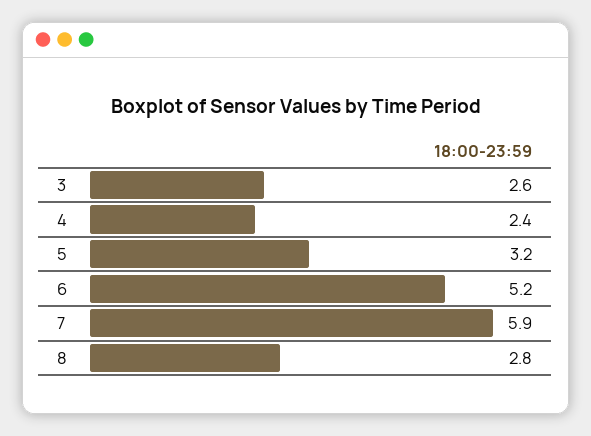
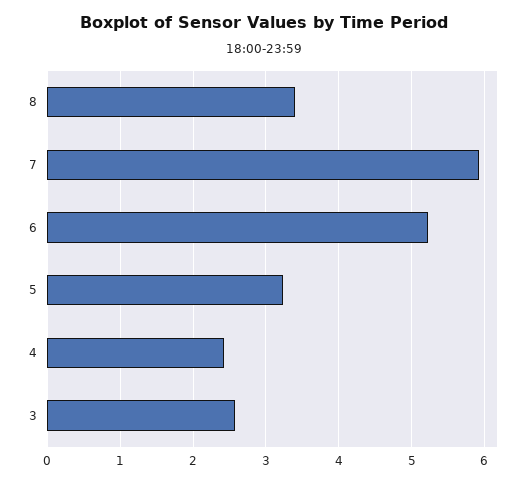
  {
    "3": 2.6,
    "4": 2.4,
    "5": 3.2,
    "6": 5.2,
    "7": 5.9,
-   "8": 2.8
+   "8": 3.4
  }

